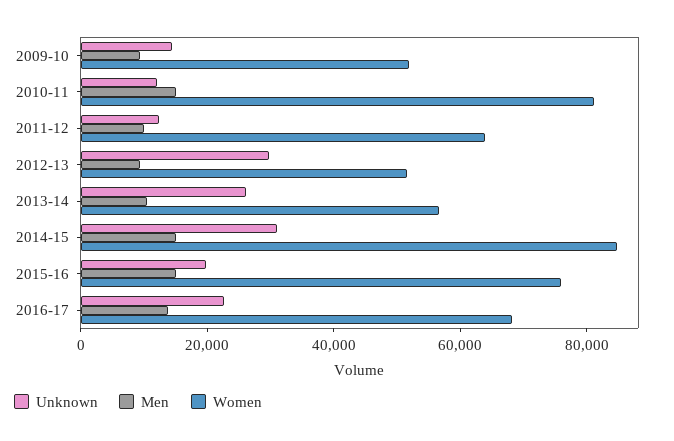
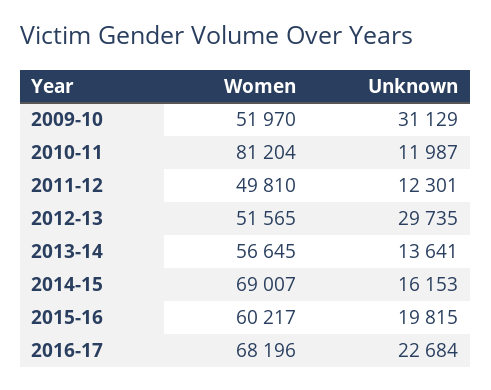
  {
    "Unknown": {
-     "2009-10": 15000,
+     "2009-10": 31129,
      "2010-11": 11987,
      "2011-12": 12301,
      "2012-13": 29735,
-     "2013-14": 25000,
+     "2013-14": 13641,
-     "2014-15": 30000,
+     "2014-15": 16153,
      "2015-16": 19815,
      "2016-17": 22684
    },
-   "Men": {
-     "2009-10": 10000,
-     "2010-11": 15000,
-     "2011-12": 10000,
-     "2012-13": 10000,
-     "2013-14": 10000,
-     "2014-15": 15000,
-     "2015-16": 15000,
-     "2016-17": 15000
-   },
    "Women": {
      "2009-10": 51970,
      "2010-11": 81204,
-     "2011-12": 65000,
+     "2011-12": 49810,
      "2012-13": 51565,
      "2013-14": 56645,
-     "2014-15": 85000,
+     "2014-15": 69007,
-     "2015-16": 75000,
+     "2015-16": 60217,
      "2016-17": 68196
    }
  }

